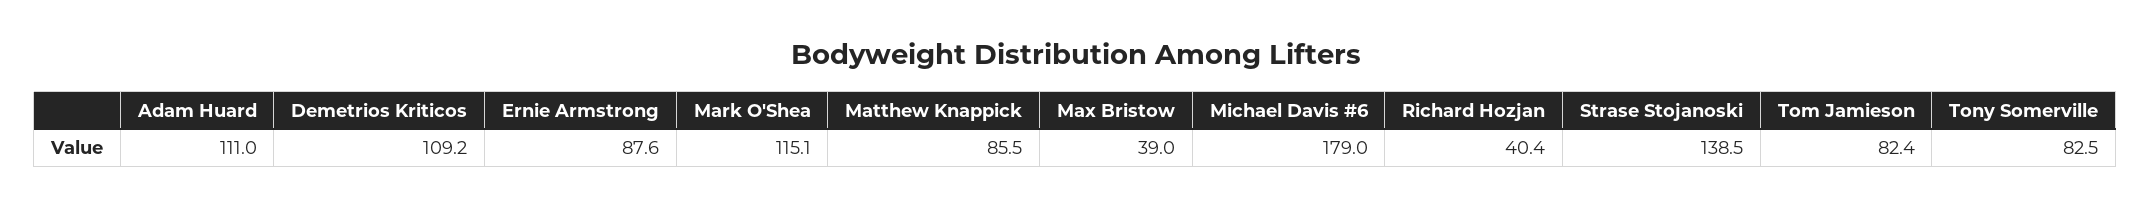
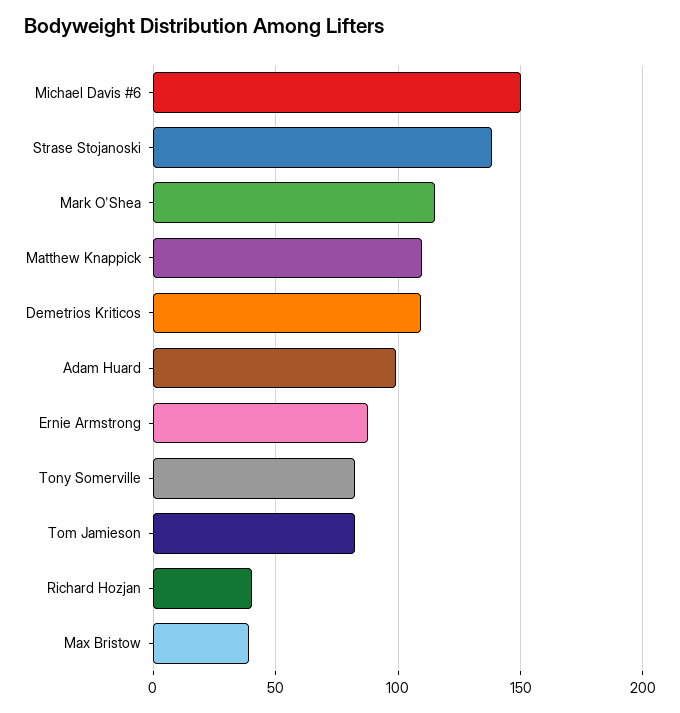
  {
-   "Adam Huard": 111,
+   "Adam Huard": 100,
    "Demetrios Kriticos": 109.2,
    "Ernie Armstrong": 87.6,
    "Mark O'Shea": 115.1,
-   "Matthew Knappick": 85.5,
+   "Matthew Knappick": 110,
    "Max Bristow": 39,
-   "Michael Davis #6": 179,
+   "Michael Davis #6": 150,
    "Richard Hozjan": 40.4,
    "Strase Stojanoski": 138.5,
    "Tom Jamieson": 82.4,
    "Tony Somerville": 82.5
  }

